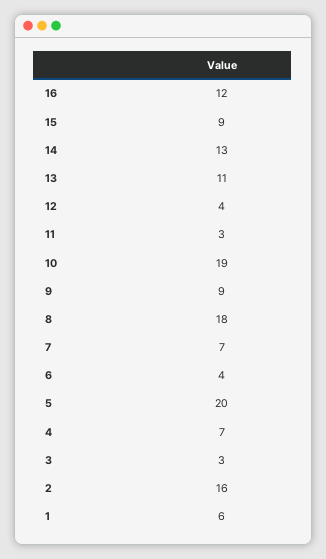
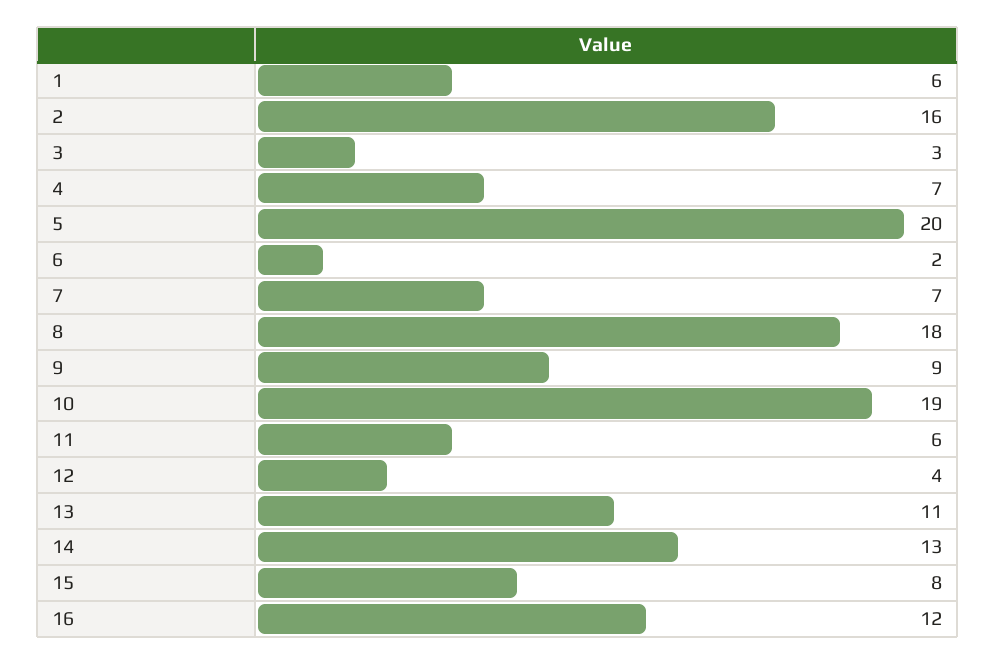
  {
    "16": 12,
-   "15": 9,
+   "15": 8,
    "14": 13,
    "13": 11,
    "12": 4,
-   "11": 3,
+   "11": 6,
    "10": 19,
    "9": 9,
    "8": 18,
    "7": 7,
-   "6": 4,
+   "6": 2,
    "5": 20,
    "4": 7,
    "3": 3,
    "2": 16,
    "1": 6
  }

